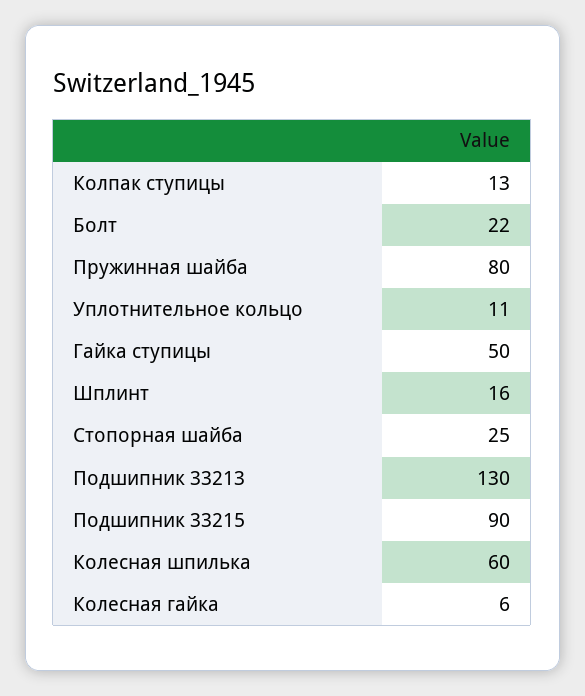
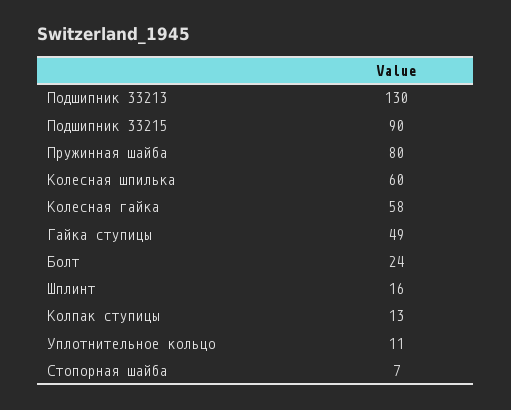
  {
    "Колпак ступицы": 13,
-   "Болт": 22,
+   "Болт": 24,
    "Пружинная шайба": 80,
    "Уплотнительное кольцо": 11,
-   "Гайка ступицы": 50,
+   "Гайка ступицы": 49,
    "Шплинт": 16,
-   "Стопорная шайба": 25,
+   "Стопорная шайба": 7,
    "Подшипник 33213": 130,
    "Подшипник 33215": 90,
    "Колесная шпилька": 60,
-   "Колесная гайка": 6
+   "Колесная гайка": 58
  }

